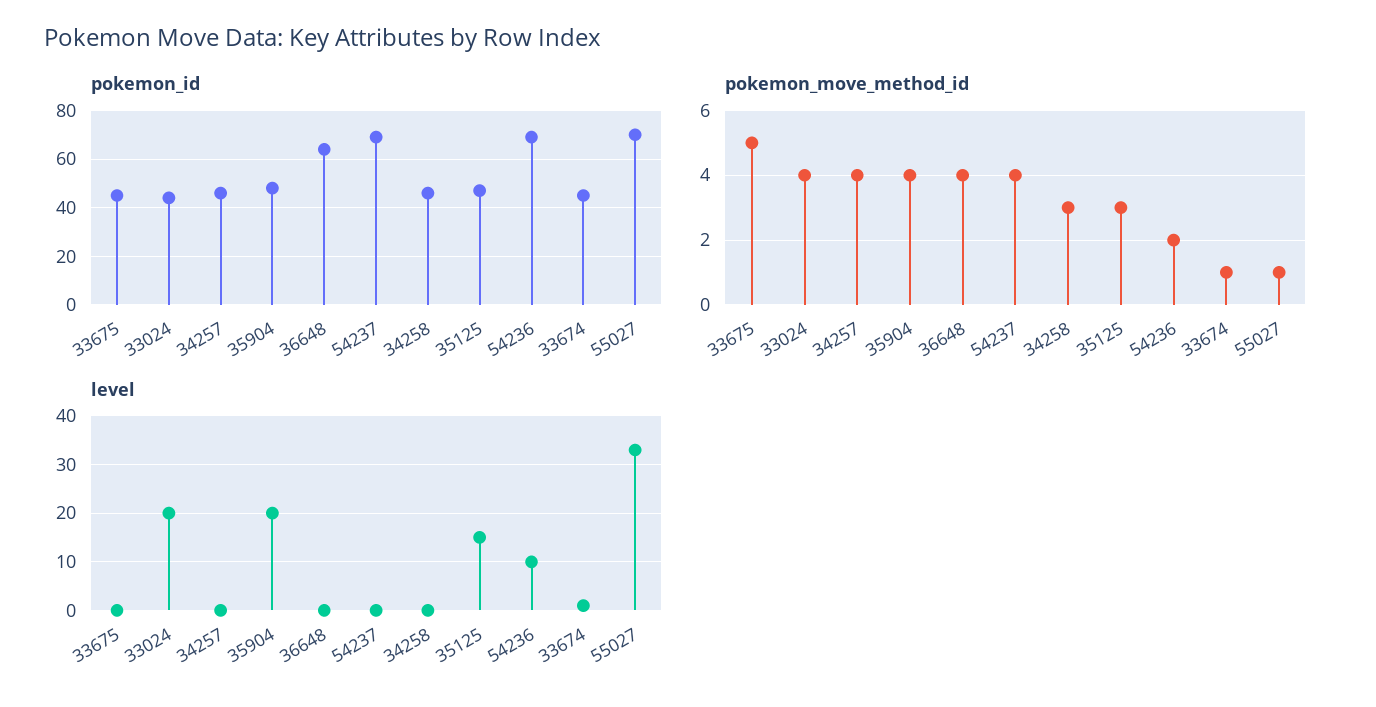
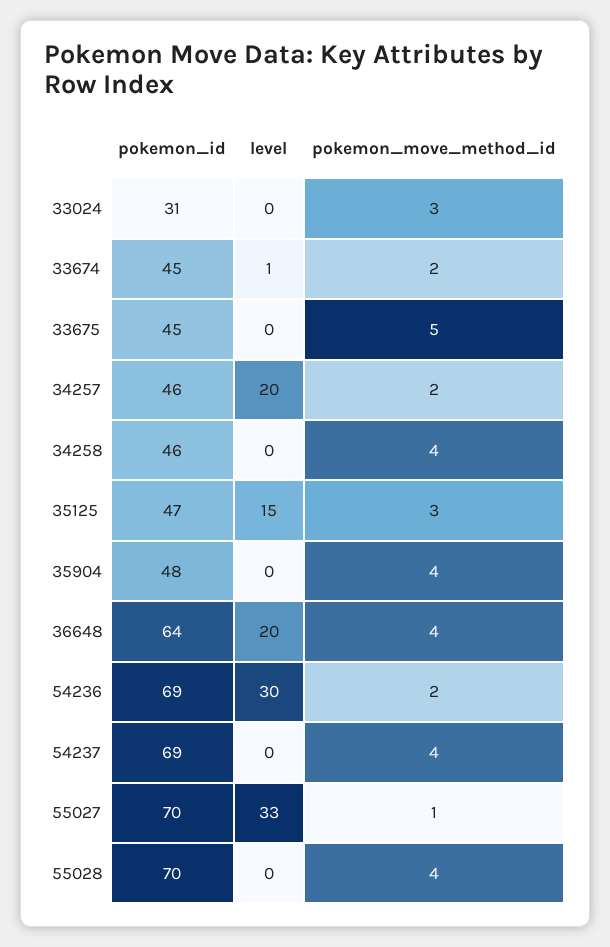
  {
    "pokemon_id": {
      "33675": 45,
-     "33024": 45,
+     "33024": 31,
      "34257": 46,
      "35904": 48,
      "36648": 64,
      "54237": 69,
      "34258": 46,
      "35125": 47,
      "54236": 69,
      "33674": 45,
-     "55027": 70
+     "55027": 70,
+     "55028": 70
    },
    "pokemon_move_method_id": {
      "33675": 5,
-     "33024": 4,
+     "33024": 3,
-     "34257": 4,
+     "34257": 2,
      "35904": 4,
      "36648": 4,
      "54237": 4,
-     "34258": 3,
+     "34258": 4,
      "35125": 3,
      "54236": 2,
-     "33674": 1,
+     "33674": 2,
-     "55027": 1
+     "55027": 1,
+     "55028": 4
    },
    "level": {
      "33675": 0,
-     "33024": 20,
+     "33024": 0,
-     "34257": 0,
+     "34257": 20,
-     "35904": 20,
+     "35904": 0,
-     "36648": 0,
+     "36648": 20,
      "54237": 0,
      "34258": 0,
      "35125": 15,
-     "54236": 10,
+     "54236": 30,
      "33674": 1,
-     "55027": 33
+     "55027": 33,
+     "55028": 0
    }
  }

